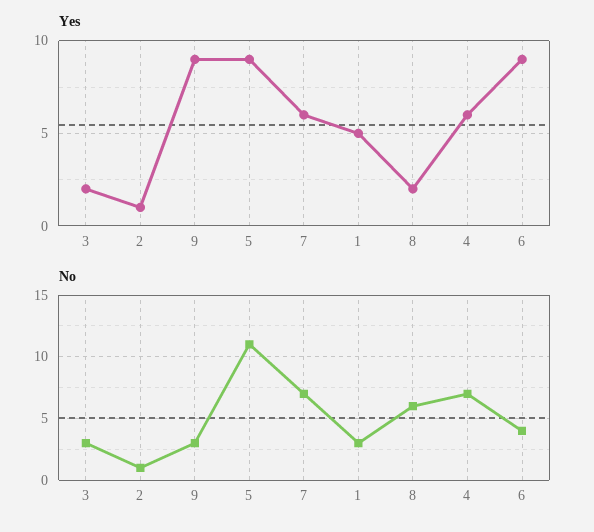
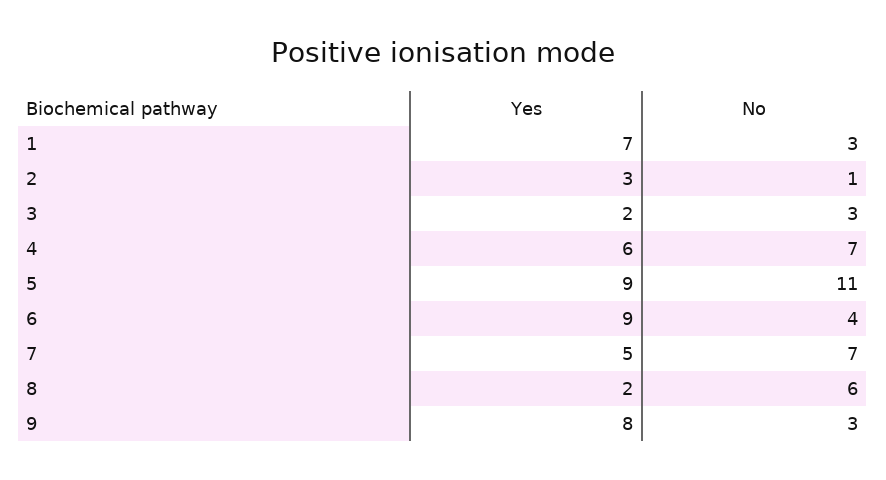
  {
    "Yes": {
      "3": 2,
-     "2": 1,
+     "2": 3,
-     "9": 9,
+     "9": 8,
      "5": 9,
-     "7": 6,
+     "7": 5,
-     "1": 5,
+     "1": 7,
      "8": 2,
      "4": 6,
      "6": 9
    },
    "No": {
      "3": 3,
      "2": 1,
      "9": 3,
      "5": 11,
      "7": 7,
      "1": 3,
      "8": 6,
      "4": 7,
      "6": 4
    }
  }

